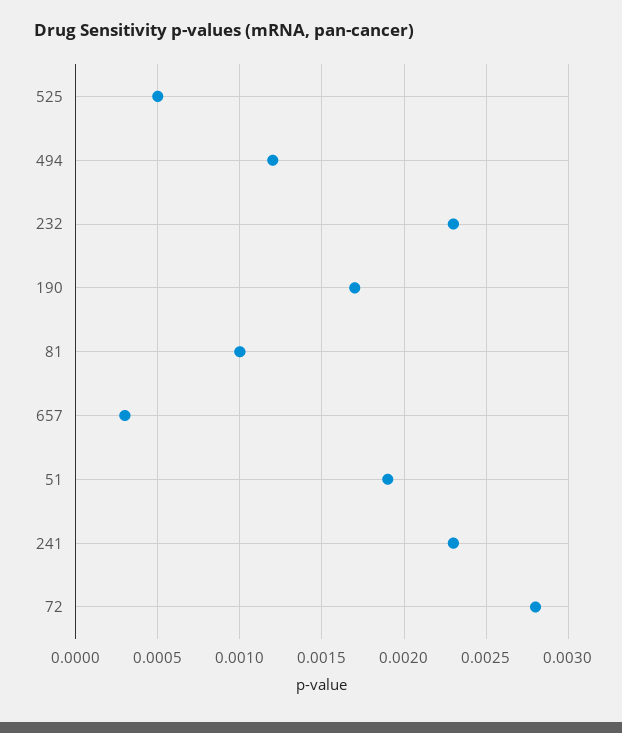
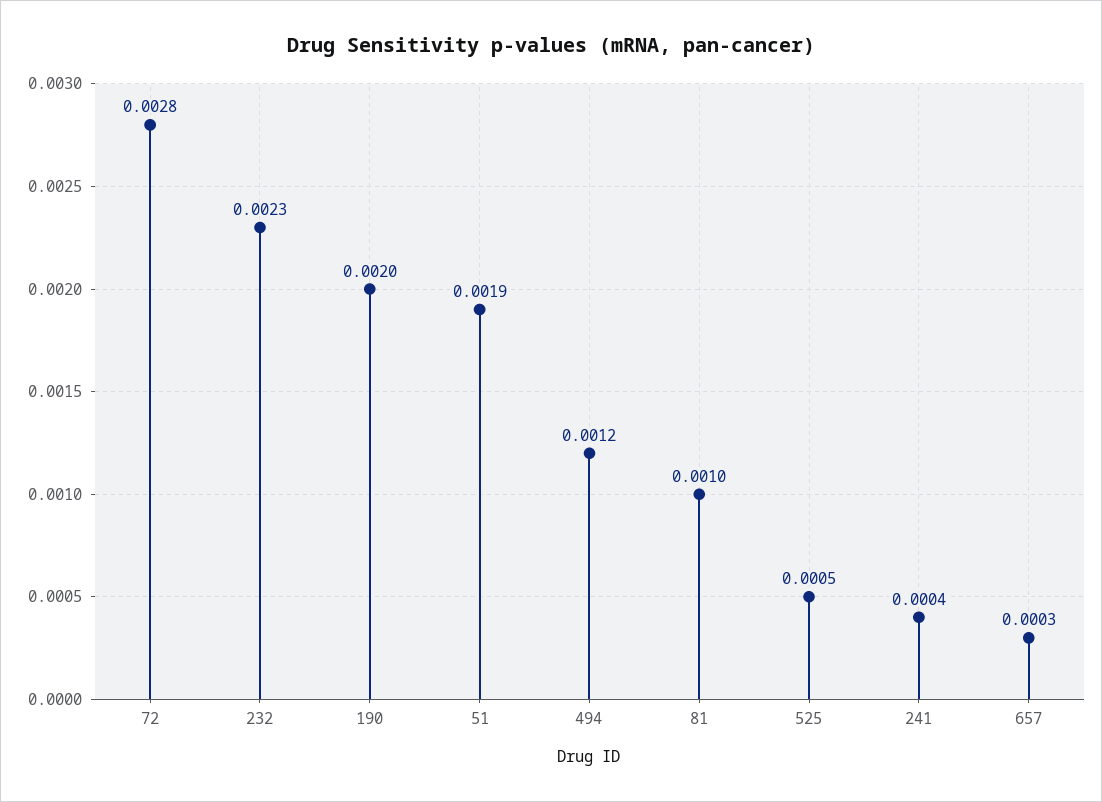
  {
    "525": 0.0005,
    "494": 0.0012,
    "232": 0.0023,
-   "190": 0.0017,
+   "190": 0.002,
    "81": 0.001,
    "657": 0.0003,
    "51": 0.0019,
-   "241": 0.0023,
+   "241": 0.0004,
    "72": 0.0028
  }

